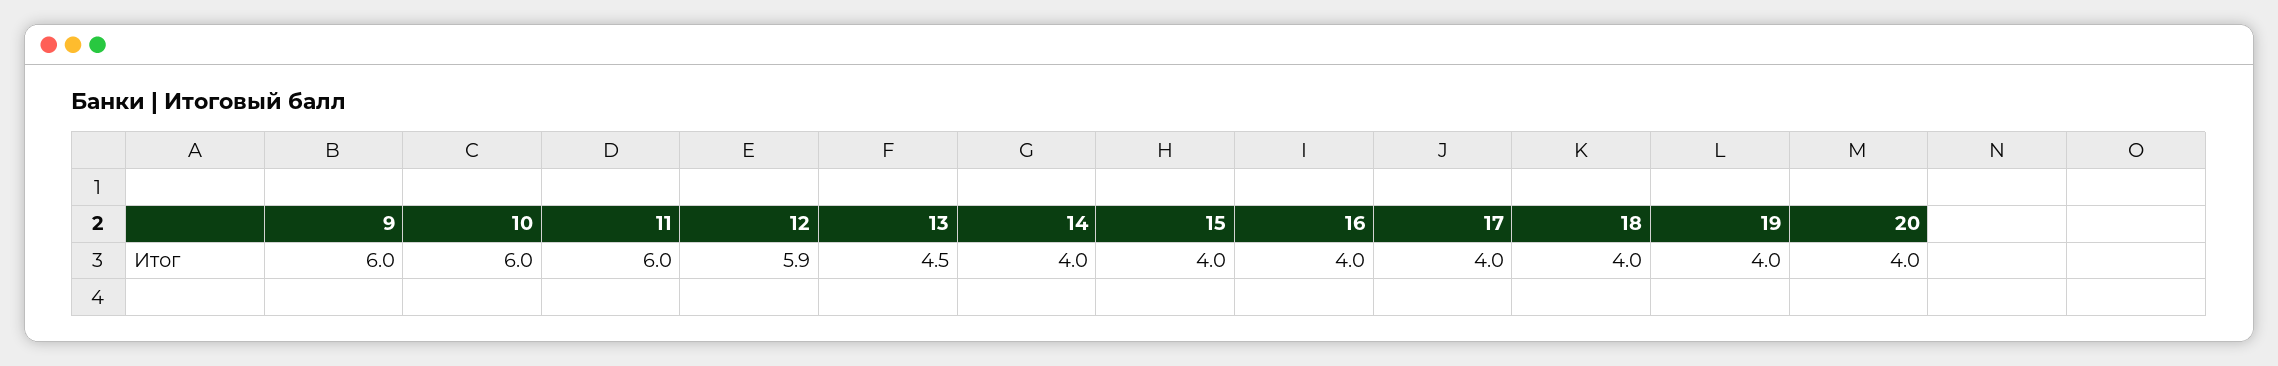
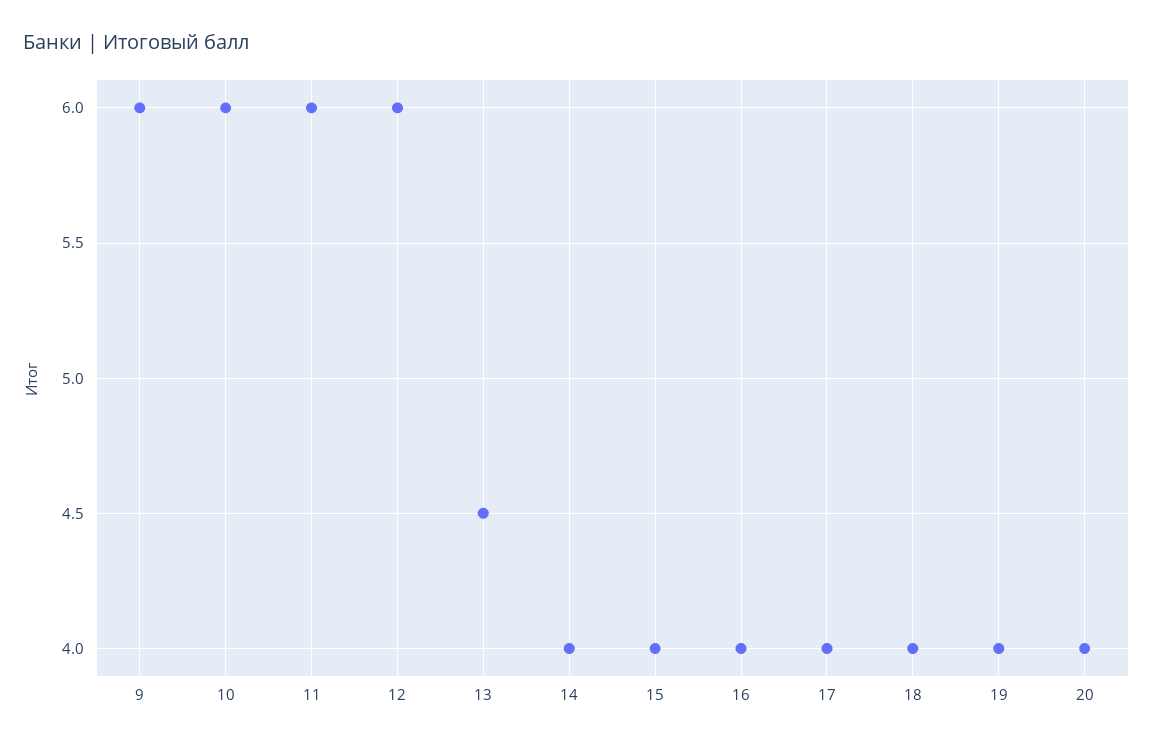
  {
    "9": 6,
    "10": 6,
    "11": 6,
-   "12": 5.9,
+   "12": 6,
    "13": 4.5,
    "14": 4,
    "15": 4,
    "16": 4,
    "17": 4,
    "18": 4,
    "19": 4,
    "20": 4
  }

